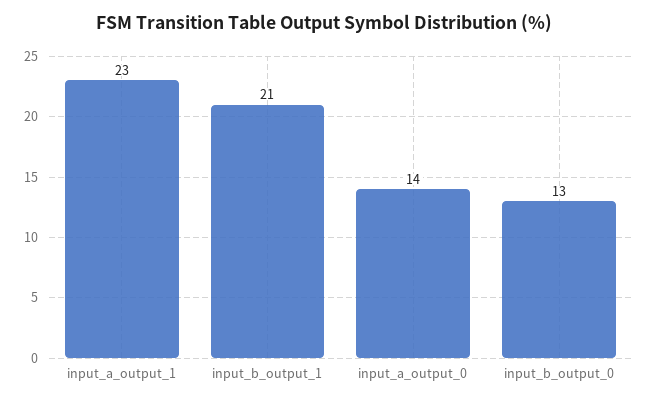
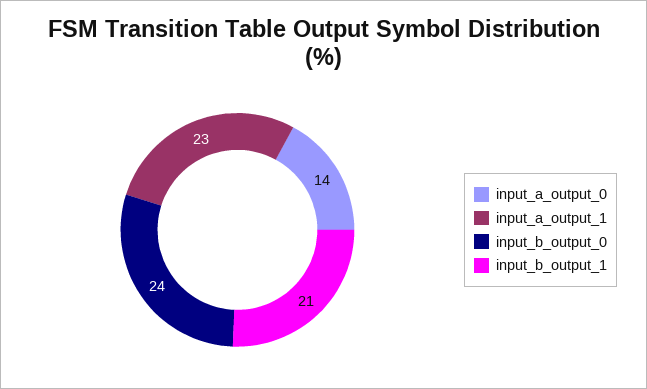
  {
    "input_a_output_1": 23,
    "input_b_output_1": 21,
    "input_a_output_0": 14,
-   "input_b_output_0": 13
+   "input_b_output_0": 24
  }

